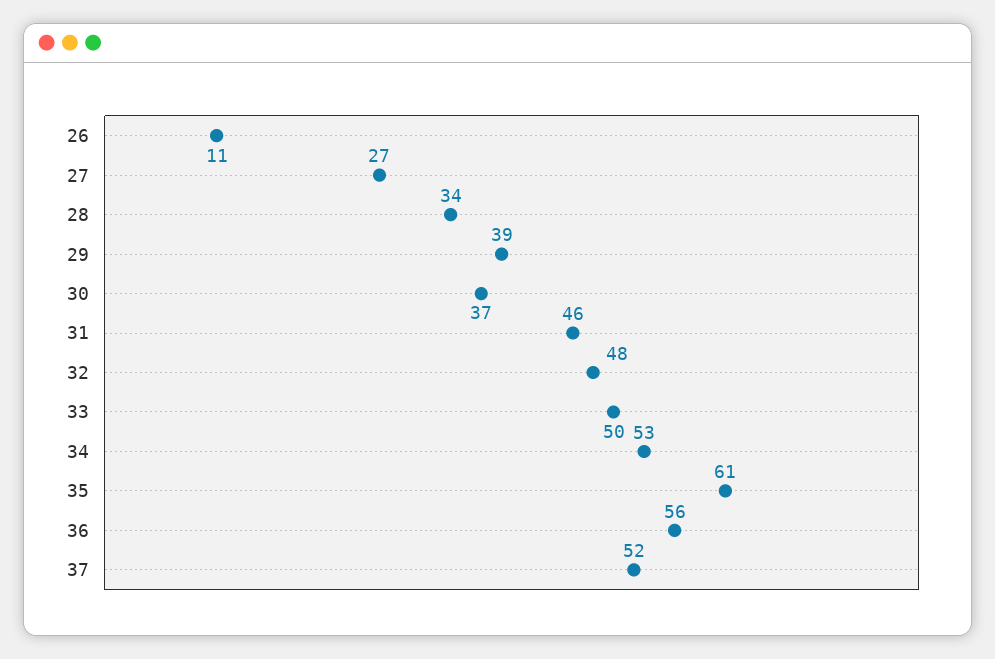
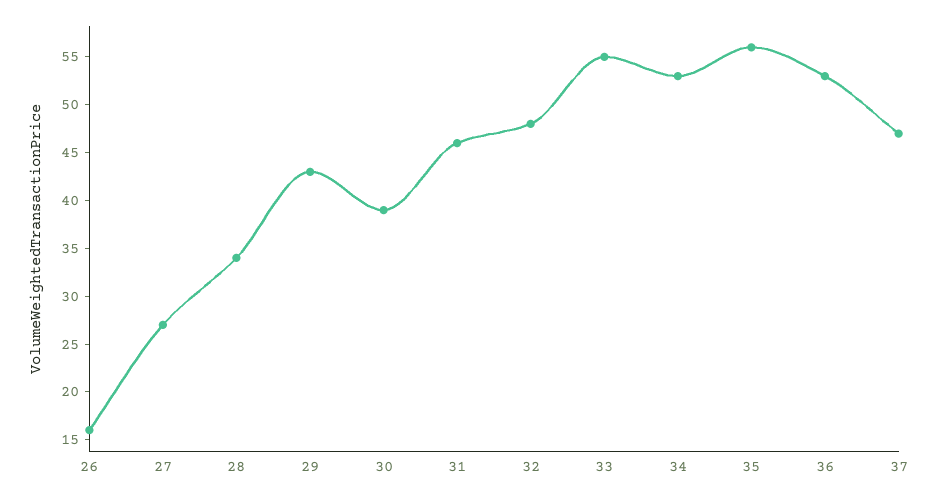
  {
-   "26": 11,
+   "26": 16,
    "27": 27,
    "28": 34,
-   "29": 39,
+   "29": 43,
-   "30": 37,
+   "30": 39,
    "31": 46,
    "32": 48,
-   "33": 50,
+   "33": 55,
    "34": 53,
-   "35": 61,
+   "35": 56,
-   "36": 56,
+   "36": 53,
-   "37": 52
+   "37": 47
  }

